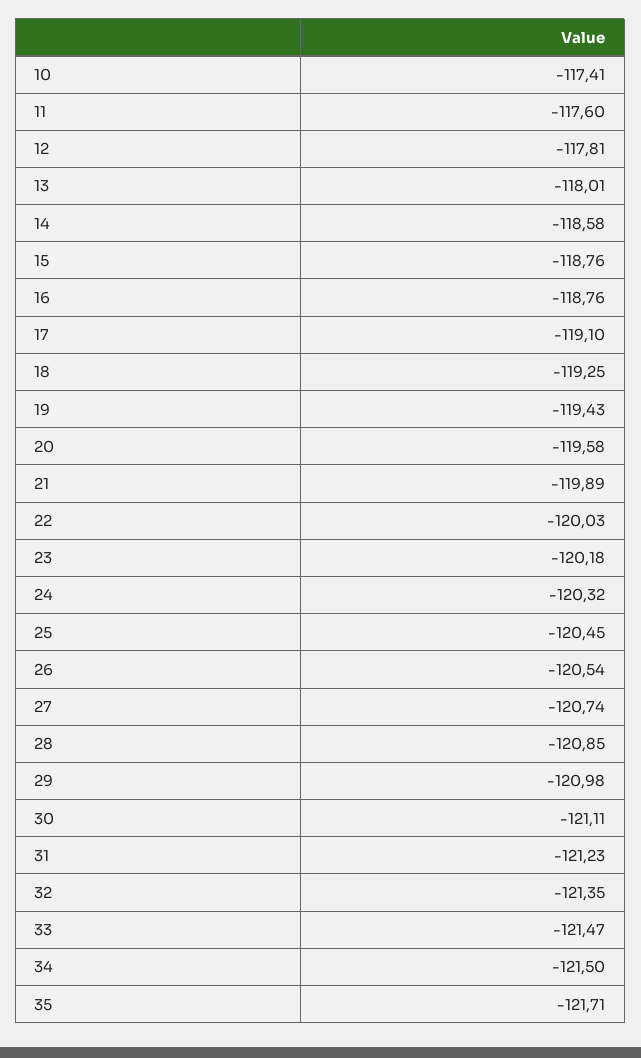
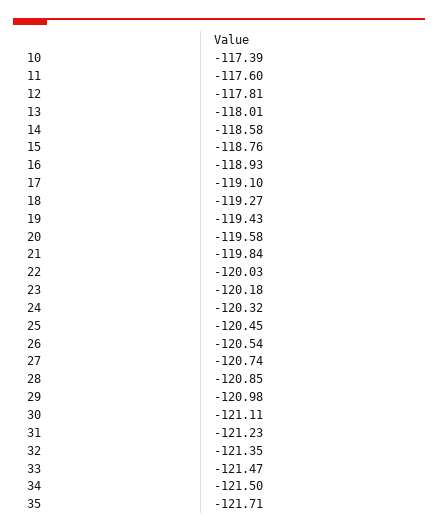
  {
-   "10": -117.41,
+   "10": -117.39,
    "11": -117.6,
    "12": -117.81,
    "13": -118.01,
    "14": -118.58,
    "15": -118.76,
-   "16": -118.76,
+   "16": -118.93,
    "17": -119.1,
-   "18": -119.25,
+   "18": -119.27,
    "19": -119.43,
    "20": -119.58,
-   "21": -119.89,
+   "21": -119.84,
    "22": -120.03,
    "23": -120.18,
    "24": -120.32,
    "25": -120.45,
    "26": -120.54,
    "27": -120.74,
    "28": -120.85,
    "29": -120.98,
    "30": -121.11,
    "31": -121.23,
    "32": -121.35,
    "33": -121.47,
    "34": -121.5,
    "35": -121.71
  }

